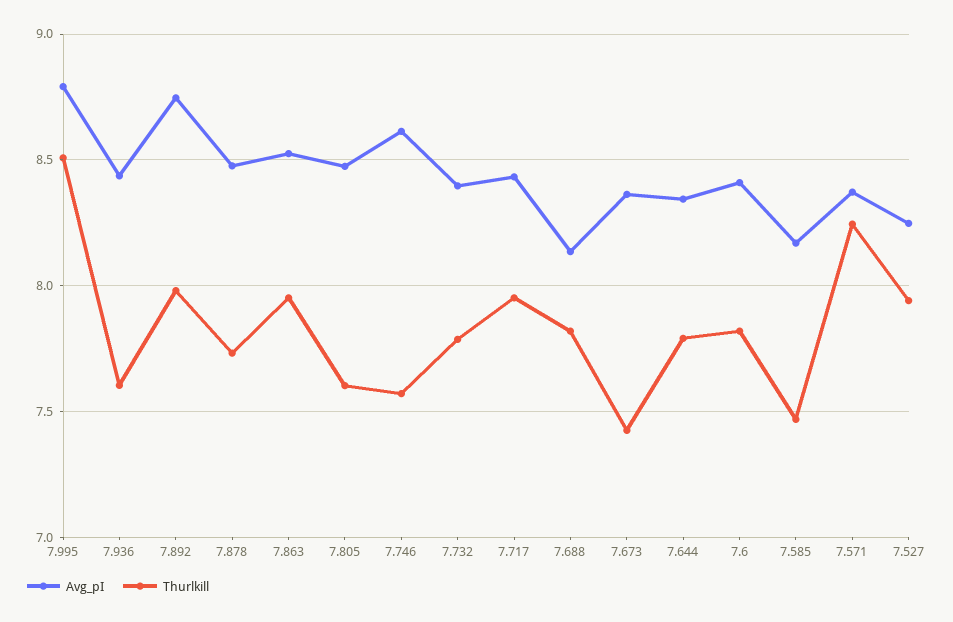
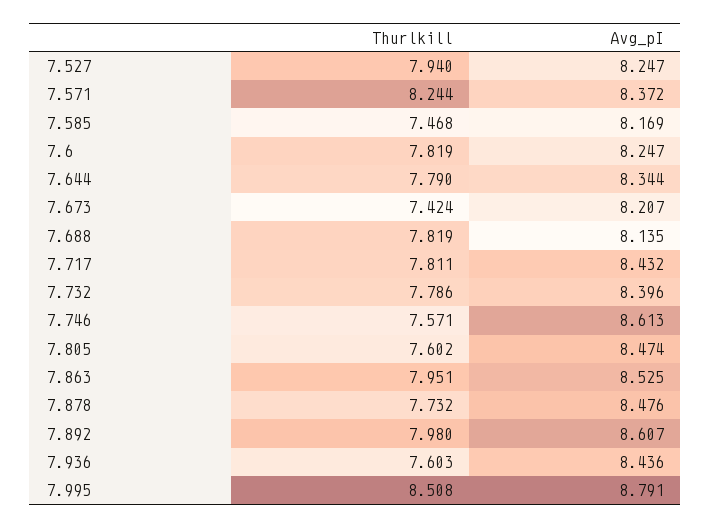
  {
    "Avg_pI": {
      "7.995": 8.791,
      "7.936": 8.436,
-     "7.892": 8.75,
+     "7.892": 8.607,
      "7.878": 8.476,
      "7.863": 8.525,
      "7.805": 8.474,
      "7.746": 8.613,
      "7.732": 8.396,
      "7.717": 8.432,
      "7.688": 8.135,
-     "7.673": 8.35,
+     "7.673": 8.207,
      "7.644": 8.344,
-     "7.6": 8.4,
+     "7.6": 8.247,
      "7.585": 8.169,
      "7.571": 8.372,
      "7.527": 8.247
    },
    "Thurlkill": {
      "7.995": 8.508,
      "7.936": 7.603,
      "7.892": 7.98,
      "7.878": 7.732,
      "7.863": 7.951,
      "7.805": 7.602,
      "7.746": 7.571,
      "7.732": 7.786,
-     "7.717": 7.95,
+     "7.717": 7.811,
      "7.688": 7.819,
      "7.673": 7.424,
      "7.644": 7.79,
      "7.6": 7.819,
      "7.585": 7.468,
      "7.571": 8.244,
      "7.527": 7.94
    }
  }

